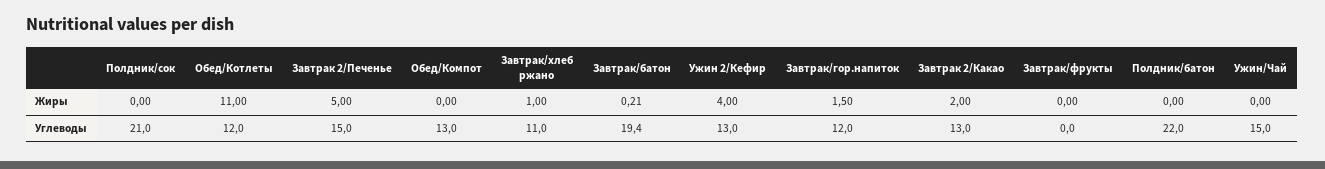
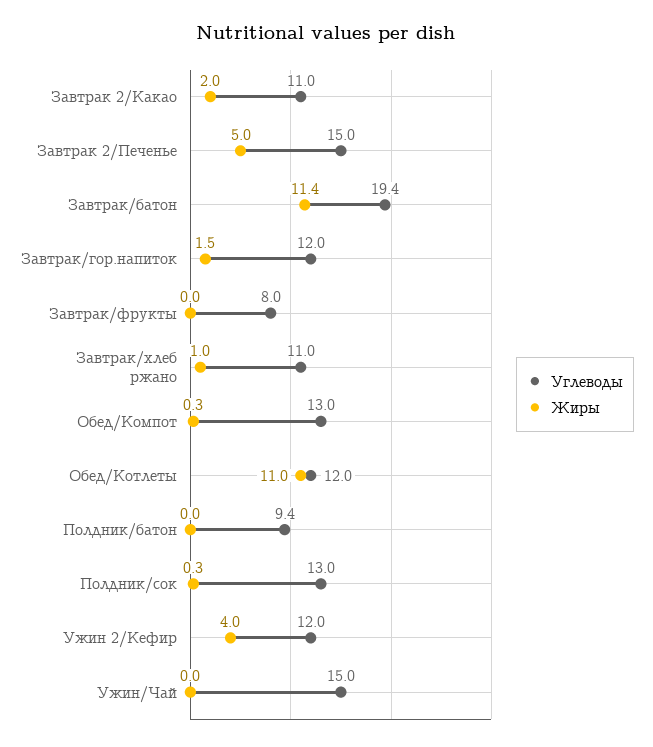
  {
    "Жиры": {
-     "Полдник/сок": 0,
+     "Полдник/сок": 0.3,
      "Обед/Котлеты": 11,
      "Завтрак 2/Печенье": 5,
-     "Обед/Компот": 0,
+     "Обед/Компот": 0.3,
      "Завтрак/хлеб ржано": 1,
-     "Завтрак/батон": 0.21,
+     "Завтрак/батон": 11.4,
      "Ужин 2/Кефир": 4,
      "Завтрак/гор.напиток": 1.5,
      "Завтрак 2/Какао": 2,
      "Завтрак/фрукты": 0,
      "Полдник/батон": 0,
      "Ужин/Чай": 0
    },
    "Углеводы": {
-     "Полдник/сок": 21,
+     "Полдник/сок": 13,
      "Обед/Котлеты": 12,
      "Завтрак 2/Печенье": 15,
      "Обед/Компот": 13,
      "Завтрак/хлеб ржано": 11,
      "Завтрак/батон": 19.4,
-     "Ужин 2/Кефир": 13,
+     "Ужин 2/Кефир": 12,
      "Завтрак/гор.напиток": 12,
-     "Завтрак 2/Какао": 13,
+     "Завтрак 2/Какао": 11,
-     "Завтрак/фрукты": 0,
+     "Завтрак/фрукты": 8,
-     "Полдник/батон": 22,
+     "Полдник/батон": 9.4,
      "Ужин/Чай": 15
    }
  }

